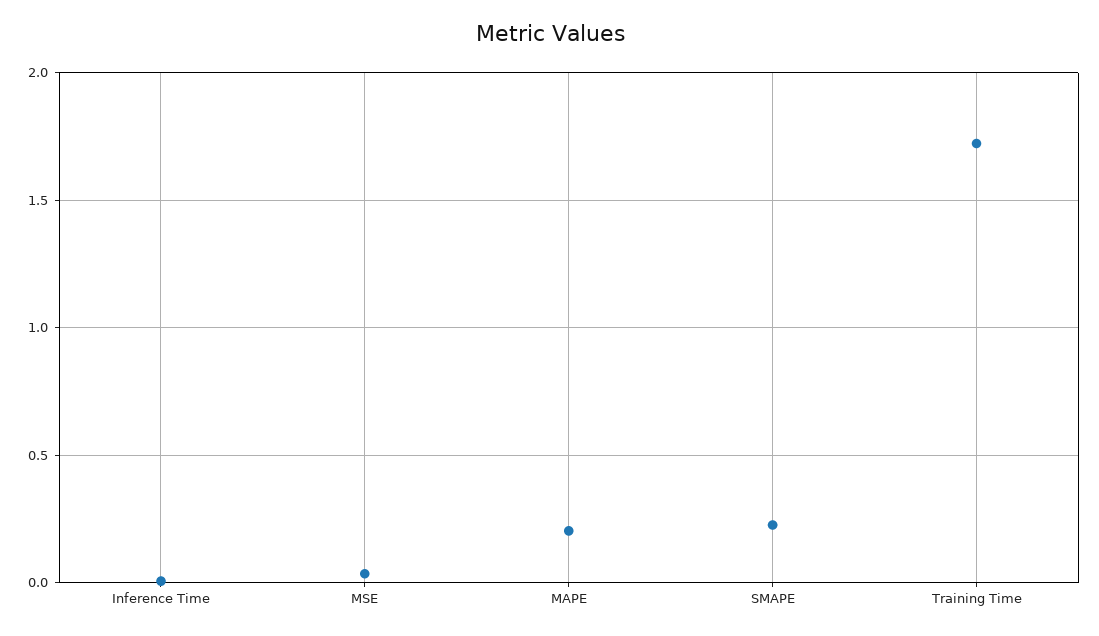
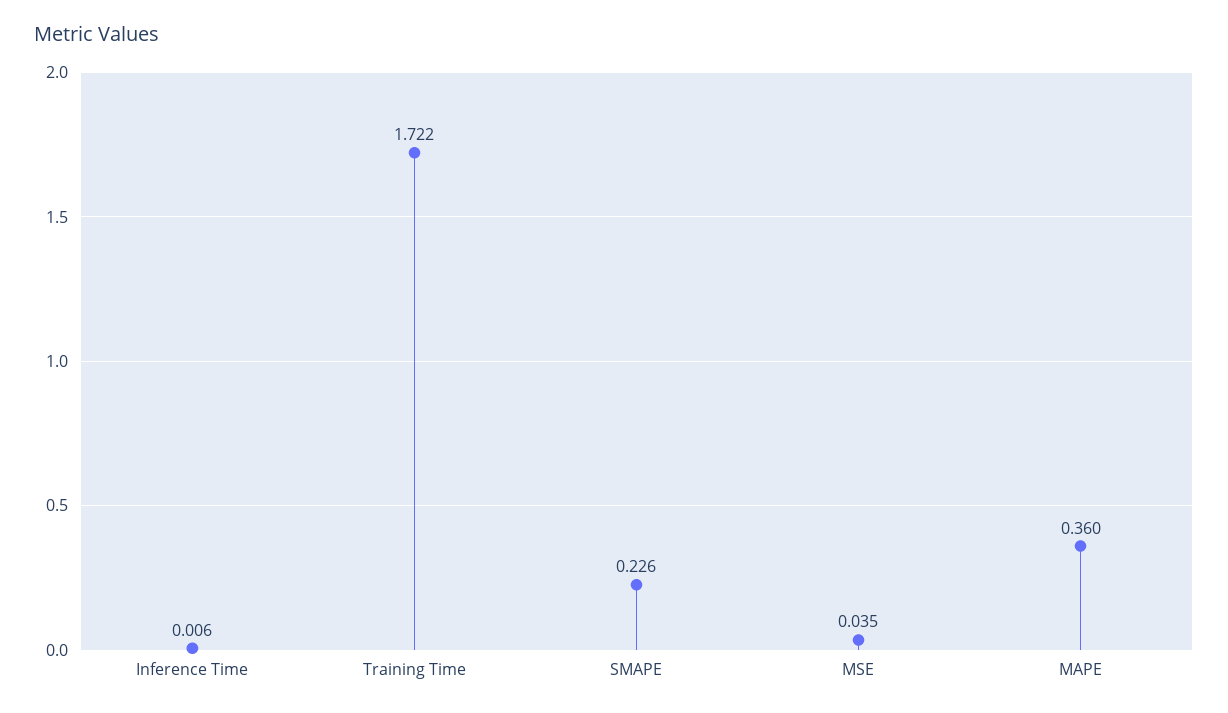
  {
    "Inference Time": 0.006,
    "MSE": 0.035,
-   "MAPE": 0.2,
+   "MAPE": 0.36,
    "SMAPE": 0.226,
    "Training Time": 1.722
  }

